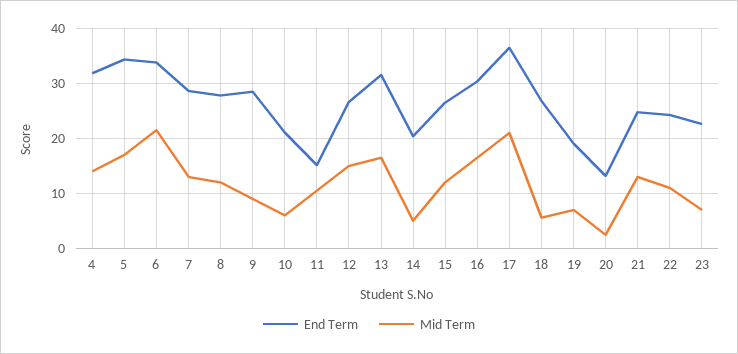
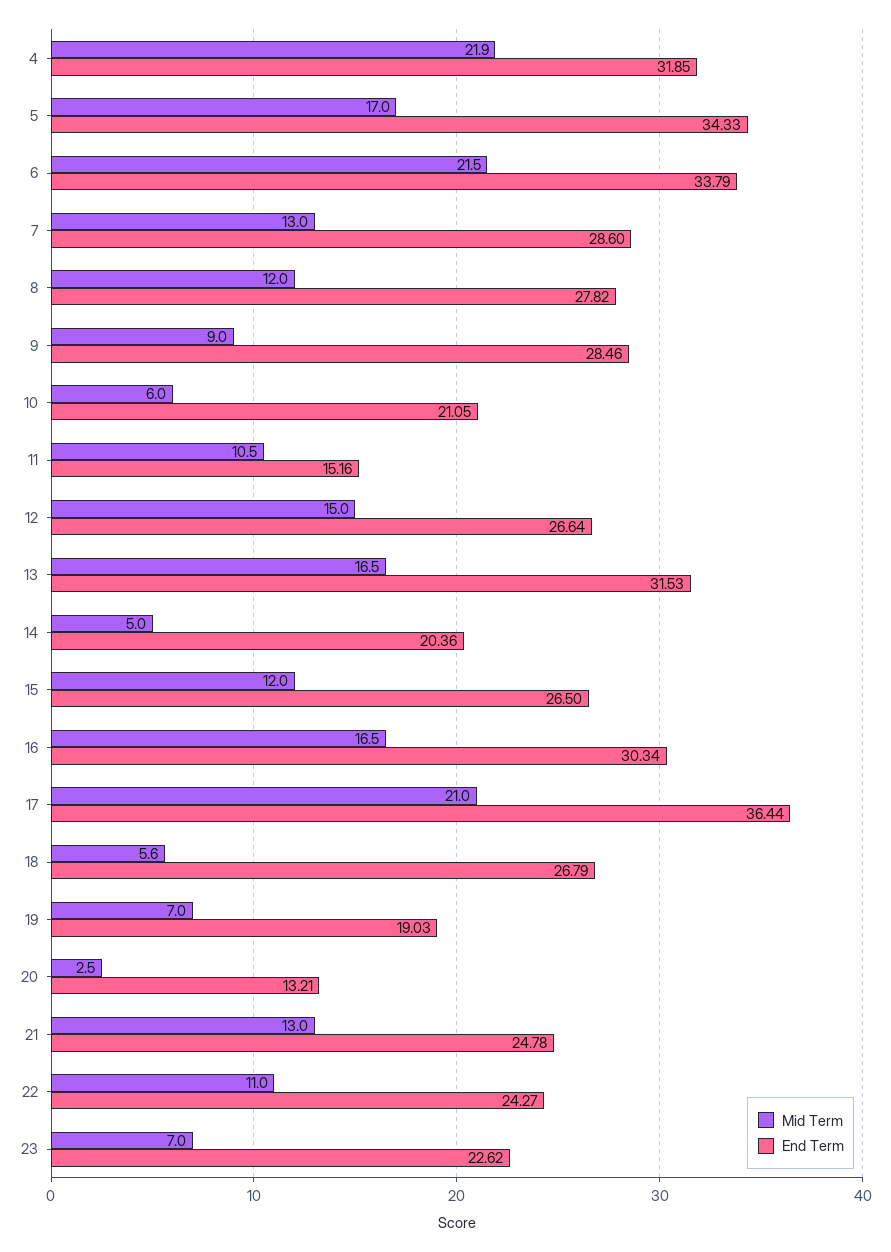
  {
    "End Term": {
      "4": 31.85,
      "5": 34.33,
      "6": 33.79,
      "7": 28.6,
      "8": 27.82,
      "9": 28.46,
      "10": 21.05,
      "11": 15.16,
      "12": 26.64,
      "13": 31.53,
      "14": 20.36,
      "15": 26.5,
      "16": 30.34,
      "17": 36.44,
      "18": 26.79,
      "19": 19.03,
      "20": 13.21,
      "21": 24.78,
      "22": 24.27,
      "23": 22.62
    },
    "Mid Term": {
-     "4": 14,
+     "4": 21.9,
      "5": 17,
      "6": 21.5,
      "7": 13,
      "8": 12,
      "9": 9,
      "10": 6,
      "11": 10.5,
      "12": 15,
      "13": 16.5,
      "14": 5,
      "15": 12,
      "16": 16.5,
      "17": 21,
      "18": 5.6,
      "19": 7,
      "20": 2.5,
      "21": 13,
      "22": 11,
      "23": 7
    }
  }

